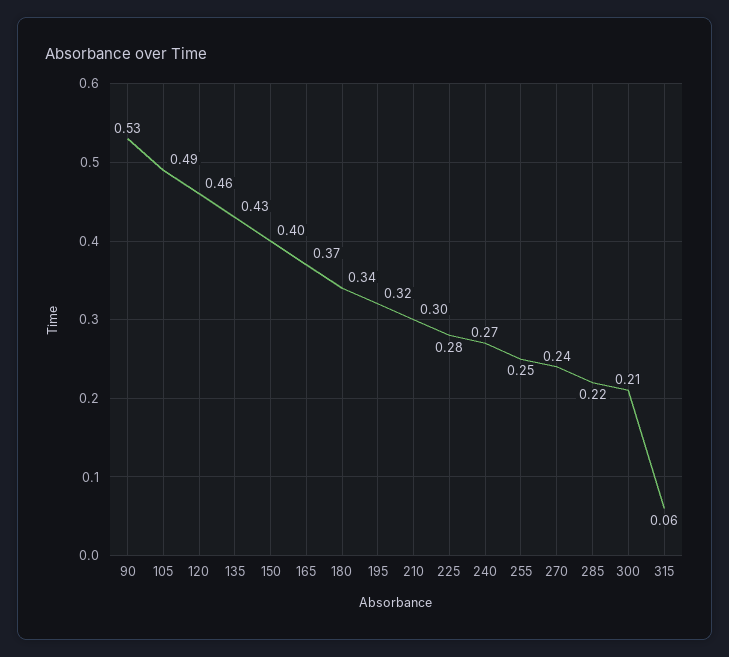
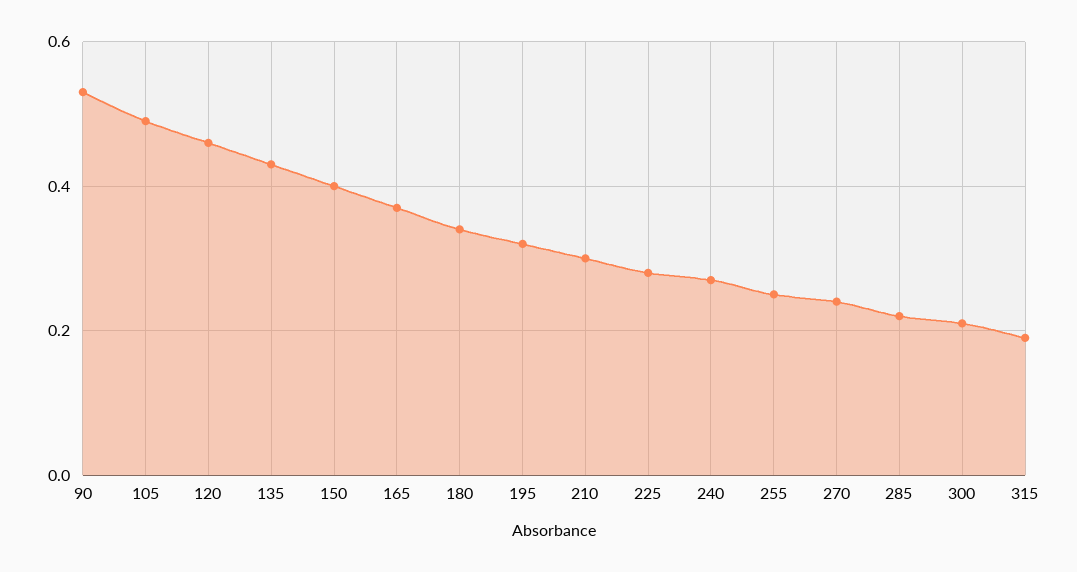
  {
    "90": 0.53,
    "105": 0.49,
    "120": 0.46,
    "135": 0.43,
    "150": 0.4,
    "165": 0.37,
    "180": 0.34,
    "195": 0.32,
    "210": 0.3,
    "225": 0.28,
    "240": 0.27,
    "255": 0.25,
    "270": 0.24,
    "285": 0.22,
    "300": 0.21,
-   "315": 0.06
+   "315": 0.2
  }

